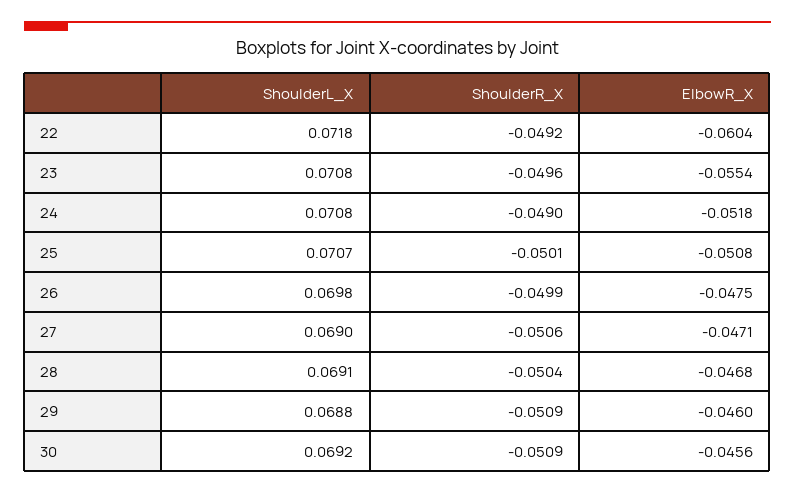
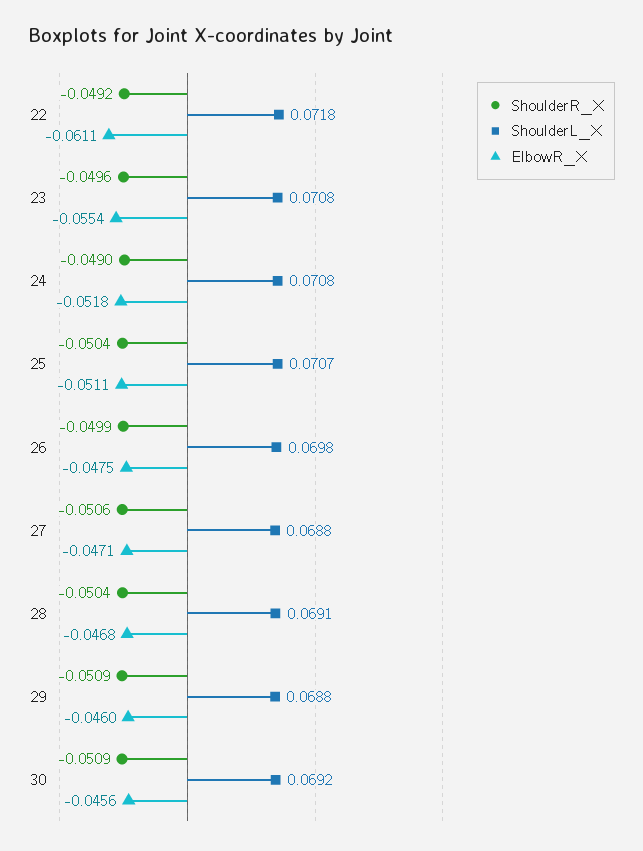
  {
    "ShoulderL_X": {
      "22": 0.0718,
      "23": 0.0708,
      "24": 0.0708,
      "25": 0.0707,
      "26": 0.0698,
-     "27": 0.069,
+     "27": 0.0688,
      "28": 0.0691,
      "29": 0.0688,
      "30": 0.0692
    },
    "ShoulderR_X": {
      "22": -0.0492,
      "23": -0.0496,
      "24": -0.049,
-     "25": -0.0501,
+     "25": -0.0504,
      "26": -0.0499,
      "27": -0.0506,
      "28": -0.0504,
      "29": -0.0509,
      "30": -0.0509
    },
    "ElbowR_X": {
-     "22": -0.0604,
+     "22": -0.0611,
      "23": -0.0554,
      "24": -0.0518,
-     "25": -0.0508,
+     "25": -0.0511,
      "26": -0.0475,
      "27": -0.0471,
      "28": -0.0468,
      "29": -0.046,
      "30": -0.0456
    }
  }

